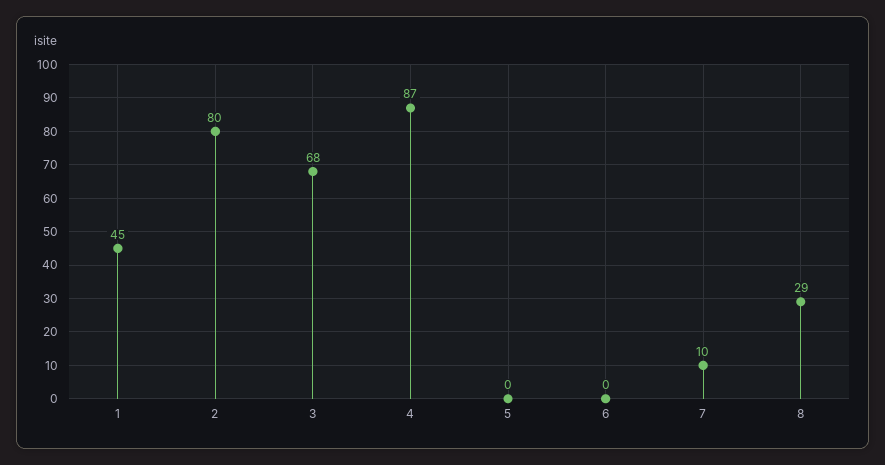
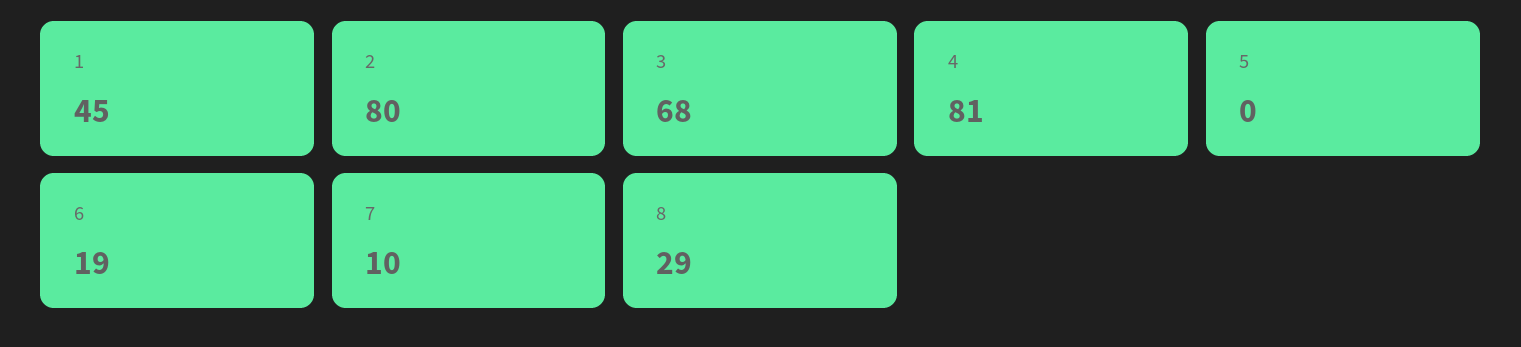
  {
    "1": 45,
    "2": 80,
    "3": 68,
-   "4": 87,
+   "4": 81,
    "5": 0,
-   "6": 0,
+   "6": 19,
    "7": 10,
    "8": 29
  }

